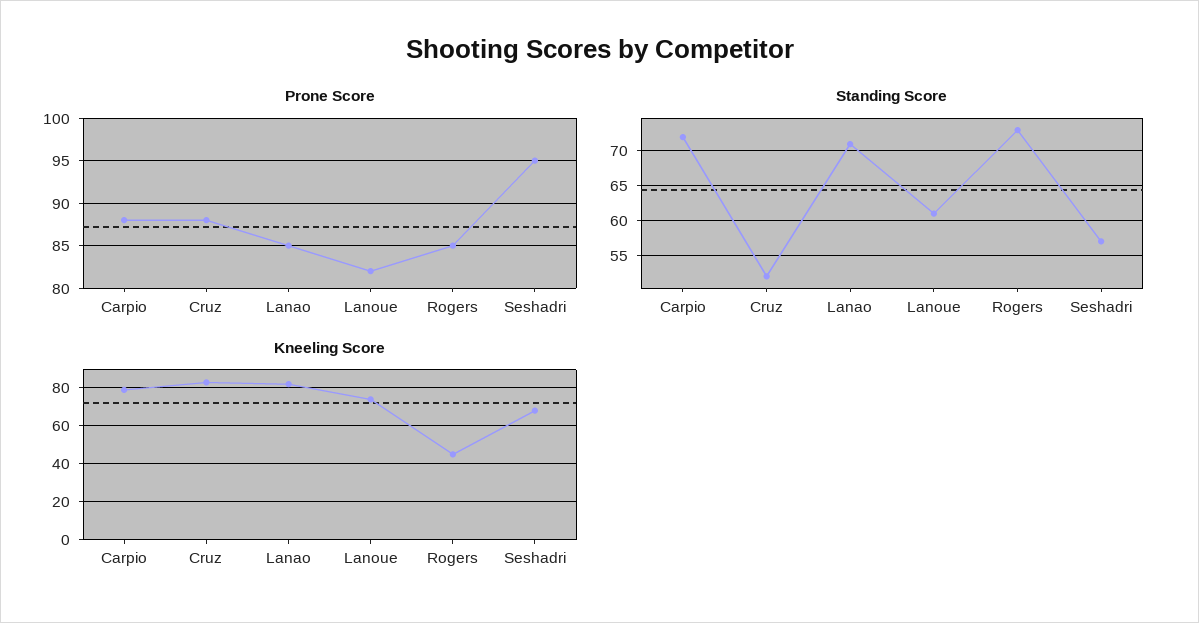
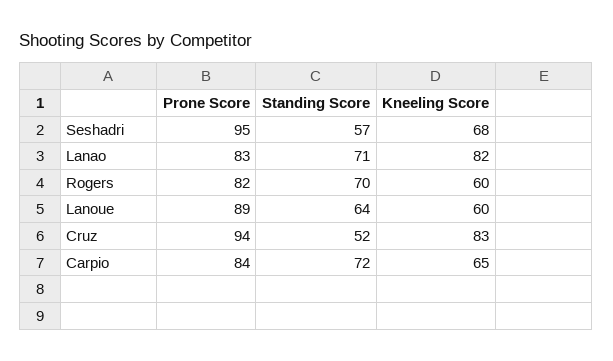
  {
    "Prone Score": {
-     "Carpio": 88,
+     "Carpio": 84,
-     "Cruz": 88,
+     "Cruz": 94,
-     "Lanao": 85,
+     "Lanao": 83,
-     "Lanoue": 82,
+     "Lanoue": 89,
-     "Rogers": 85,
+     "Rogers": 82,
      "Seshadri": 95
    },
    "Standing Score": {
      "Carpio": 72,
      "Cruz": 52,
      "Lanao": 71,
-     "Lanoue": 61,
+     "Lanoue": 64,
-     "Rogers": 73,
+     "Rogers": 70,
      "Seshadri": 57
    },
    "Kneeling Score": {
-     "Carpio": 80,
+     "Carpio": 65,
      "Cruz": 83,
      "Lanao": 82,
-     "Lanoue": 75,
+     "Lanoue": 60,
-     "Rogers": 45,
+     "Rogers": 60,
      "Seshadri": 68
    }
  }

